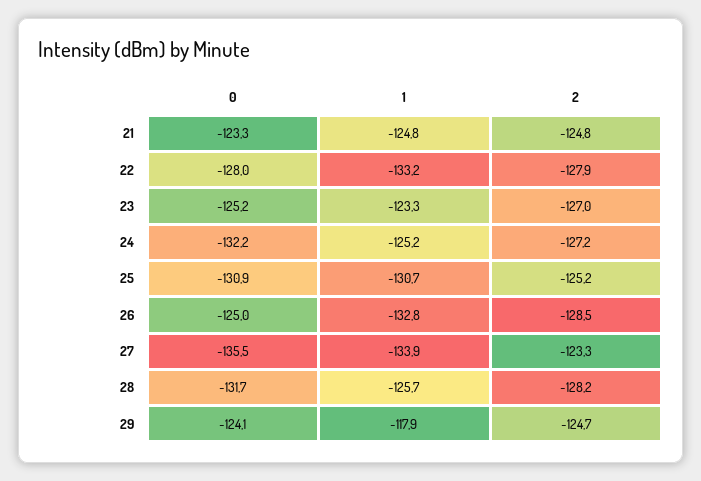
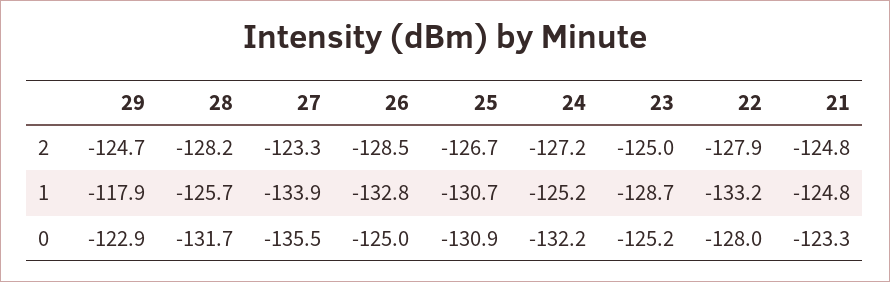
  {
    "0": {
      "21": -123.3,
      "22": -128,
      "23": -125.2,
      "24": -132.2,
      "25": -130.9,
      "26": -125,
      "27": -135.5,
      "28": -131.7,
-     "29": -124.1
+     "29": -122.9
    },
    "1": {
      "21": -124.8,
      "22": -133.2,
-     "23": -123.3,
+     "23": -128.7,
      "24": -125.2,
      "25": -130.7,
      "26": -132.8,
      "27": -133.9,
      "28": -125.7,
      "29": -117.9
    },
    "2": {
      "21": -124.8,
      "22": -127.9,
-     "23": -127,
+     "23": -125,
      "24": -127.2,
-     "25": -125.2,
+     "25": -126.7,
      "26": -128.5,
      "27": -123.3,
      "28": -128.2,
      "29": -124.7
    }
  }

